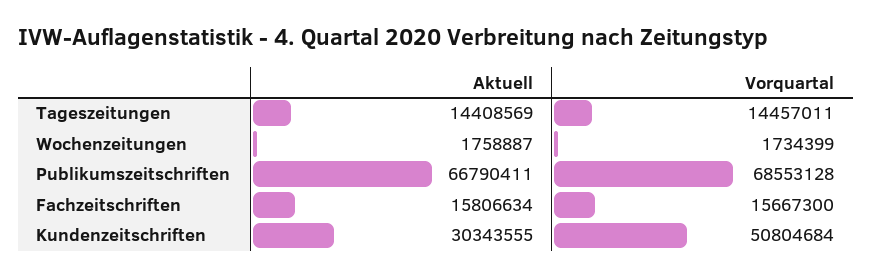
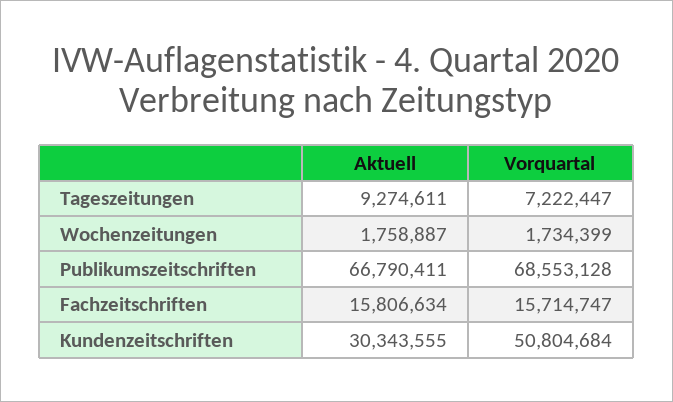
  {
    "Aktuell": {
-     "Tageszeitungen": 14408569,
+     "Tageszeitungen": 9274611,
      "Wochenzeitungen": 1758887,
      "Publikumszeitschriften": 66790411,
      "Fachzeitschriften": 15806634,
      "Kundenzeitschriften": 30343555
    },
    "Vorquartal": {
-     "Tageszeitungen": 14457011,
+     "Tageszeitungen": 7222447,
      "Wochenzeitungen": 1734399,
      "Publikumszeitschriften": 68553128,
-     "Fachzeitschriften": 15667300,
+     "Fachzeitschriften": 15714747,
      "Kundenzeitschriften": 50804684
    }
  }

